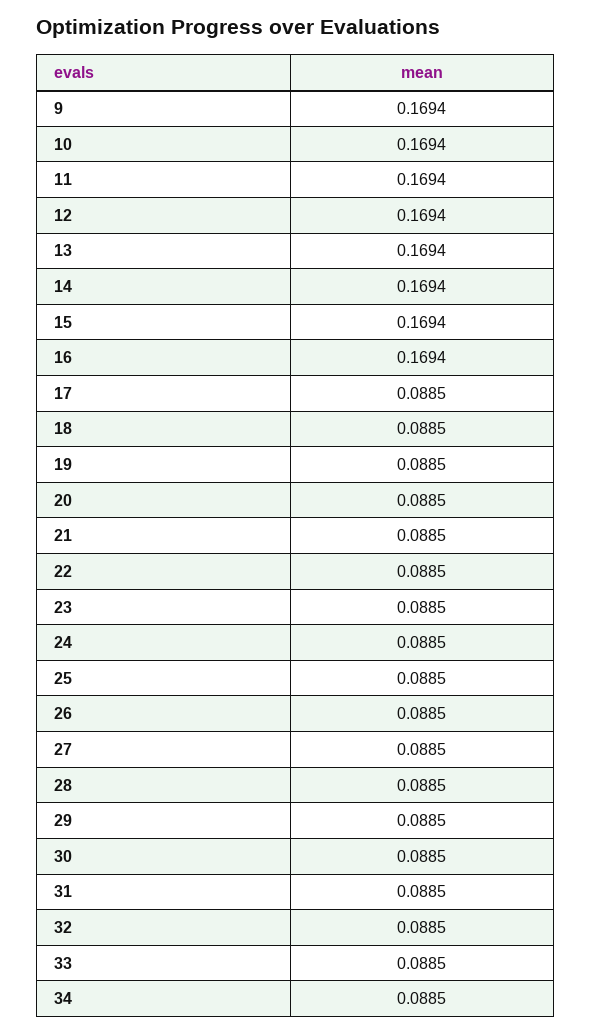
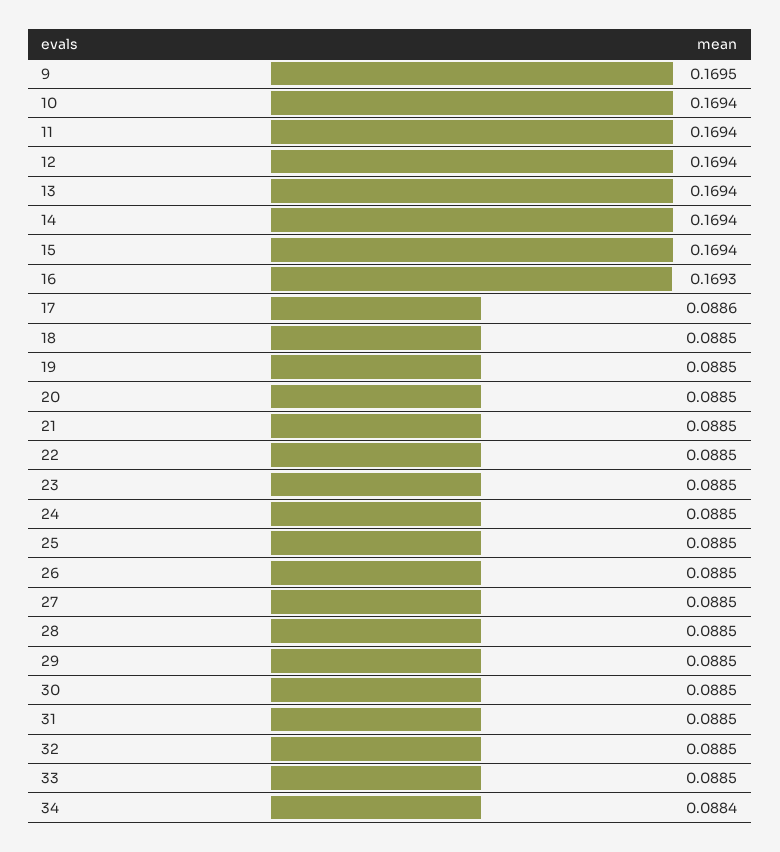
  {
-   "9": 0.1694,
+   "9": 0.1695,
    "10": 0.1694,
    "11": 0.1694,
    "12": 0.1694,
    "13": 0.1694,
    "14": 0.1694,
    "15": 0.1694,
-   "16": 0.1694,
+   "16": 0.1693,
-   "17": 0.0885,
+   "17": 0.0886,
    "18": 0.0885,
    "19": 0.0885,
    "20": 0.0885,
    "21": 0.0885,
    "22": 0.0885,
    "23": 0.0885,
    "24": 0.0885,
    "25": 0.0885,
    "26": 0.0885,
    "27": 0.0885,
    "28": 0.0885,
    "29": 0.0885,
    "30": 0.0885,
    "31": 0.0885,
    "32": 0.0885,
    "33": 0.0885,
-   "34": 0.0885
+   "34": 0.0884
  }

